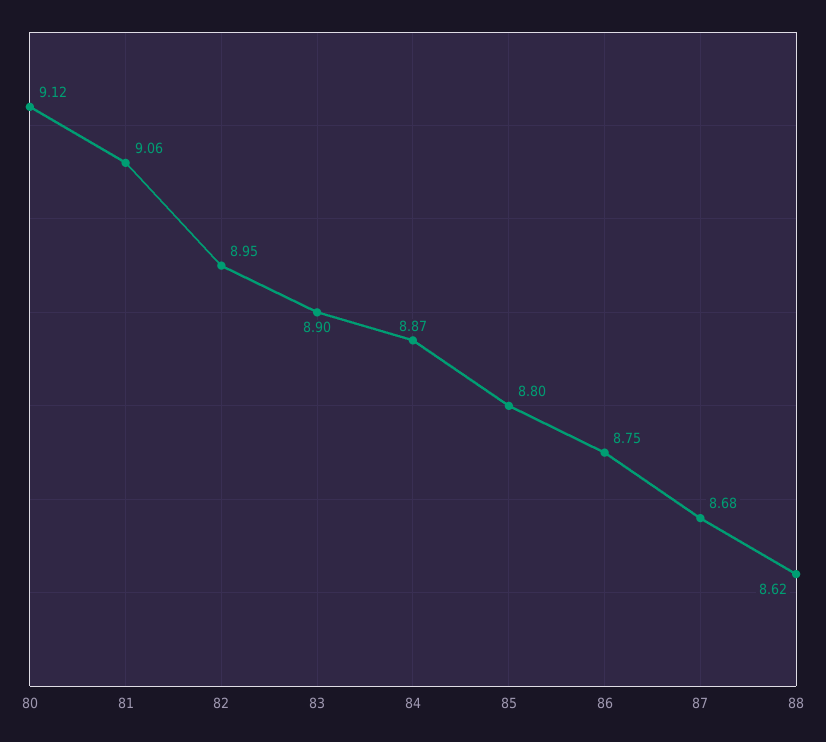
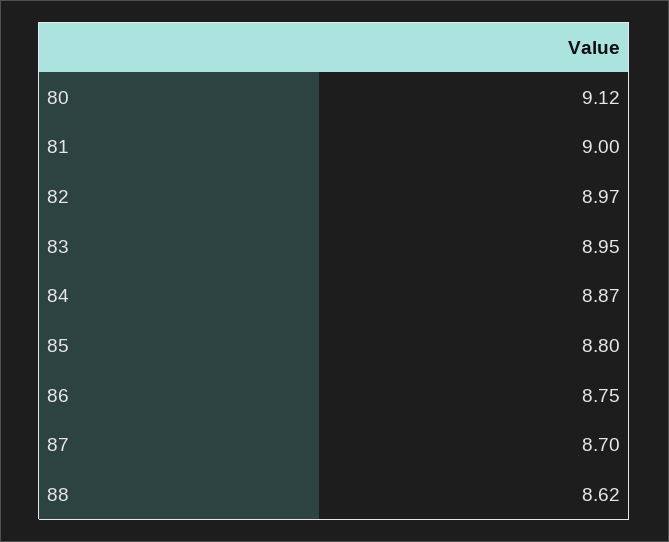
  {
    "80": 9.12,
-   "81": 9.06,
+   "81": 9,
-   "82": 8.95,
+   "82": 8.97,
-   "83": 8.9,
+   "83": 8.95,
    "84": 8.87,
    "85": 8.8,
    "86": 8.75,
-   "87": 8.68,
+   "87": 8.7,
    "88": 8.62
  }

